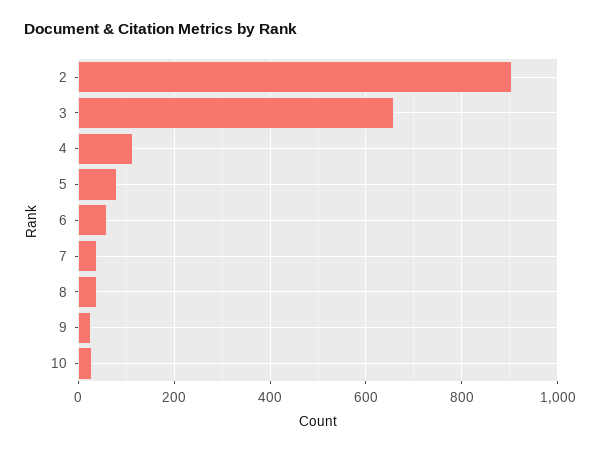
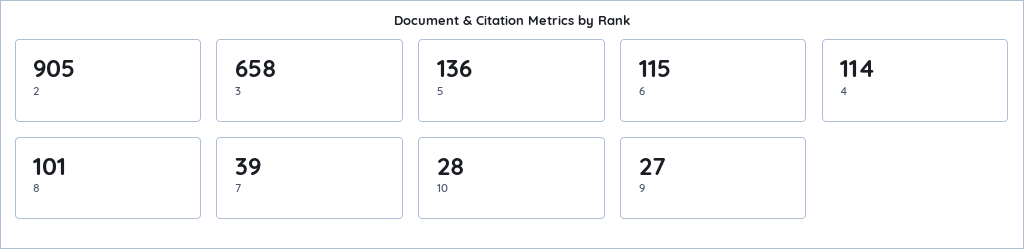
  {
    "2": 905,
    "3": 658,
    "4": 114,
-   "5": 80,
+   "5": 136,
-   "6": 60,
+   "6": 115,
    "7": 39,
-   "8": 40,
+   "8": 101,
    "9": 27,
    "10": 28
  }

